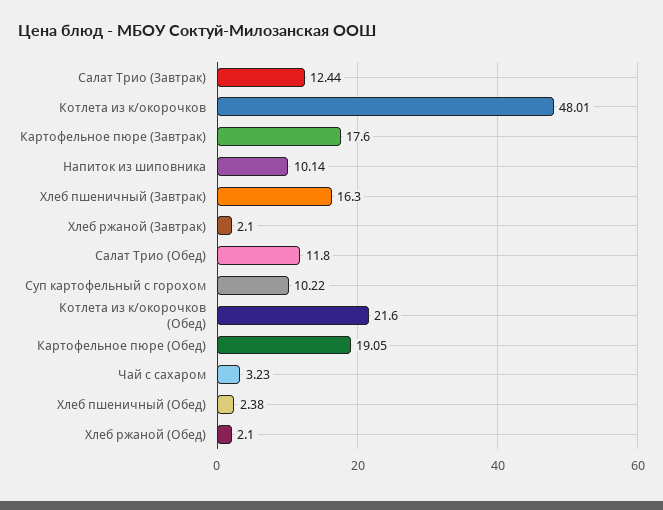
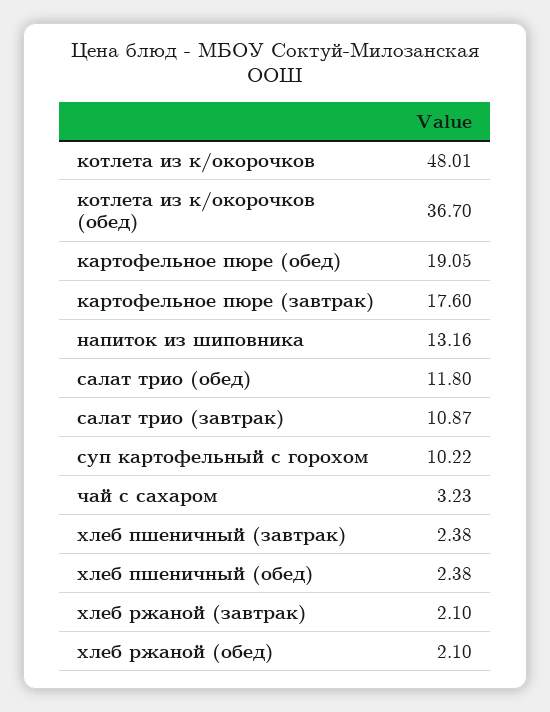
  {
-   "Салат Трио (Завтрак)": 12.44,
+   "Салат Трио (Завтрак)": 10.87,
    "Котлета из к/окорочков": 48.01,
    "Картофельное пюре (Завтрак)": 17.6,
-   "Напиток из шиповника": 10.14,
+   "Напиток из шиповника": 13.16,
-   "Хлеб пшеничный (Завтрак)": 16.3,
+   "Хлеб пшеничный (Завтрак)": 2.38,
    "Хлеб ржаной (Завтрак)": 2.1,
    "Салат Трио (Обед)": 11.8,
    "Суп картофельный с горохом": 10.22,
-   "Котлета из к/окорочков (Обед)": 21.6,
+   "Котлета из к/окорочков (Обед)": 36.7,
    "Картофельное пюре (Обед)": 19.05,
    "Чай с сахаром": 3.23,
    "Хлеб пшеничный (Обед)": 2.38,
    "Хлеб ржаной (Обед)": 2.1
  }

